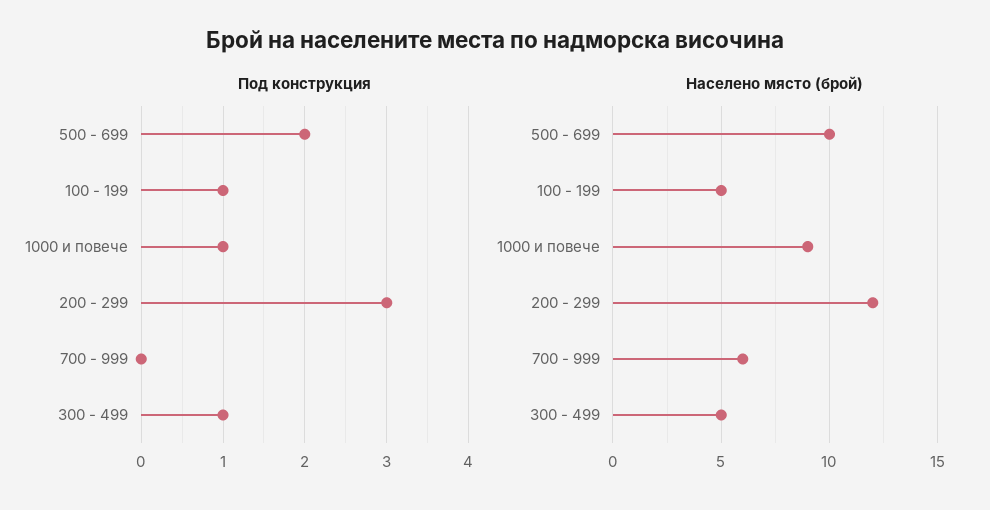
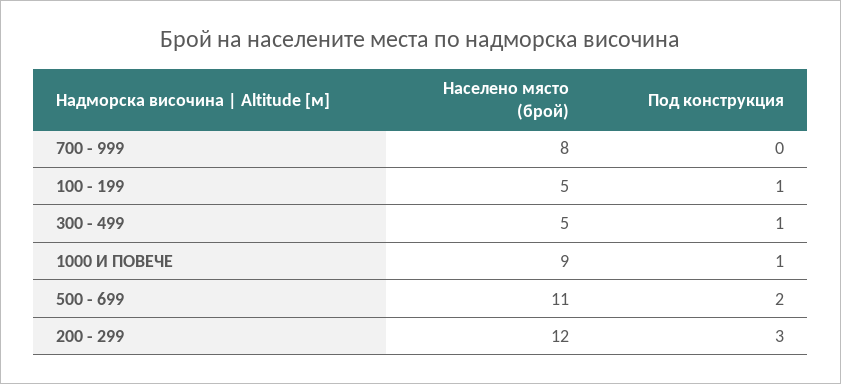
  {
    "Под конструкция": {
      "500 - 699": 2,
      "100 - 199": 1,
      "1000 и повече": 1,
      "200 - 299": 3,
      "700 - 999": 0,
      "300 - 499": 1
    },
    "Населено място (брой)": {
-     "500 - 699": 10,
+     "500 - 699": 11,
      "100 - 199": 5,
      "1000 и повече": 9,
      "200 - 299": 12,
-     "700 - 999": 6,
+     "700 - 999": 8,
      "300 - 499": 5
    }
  }

